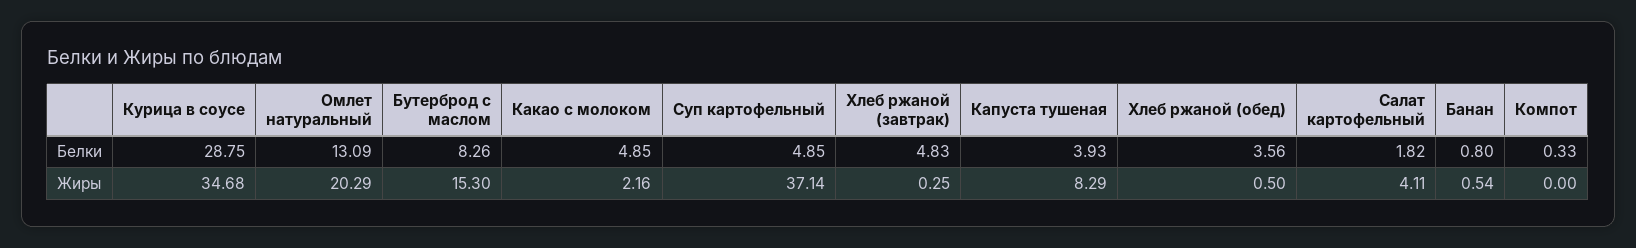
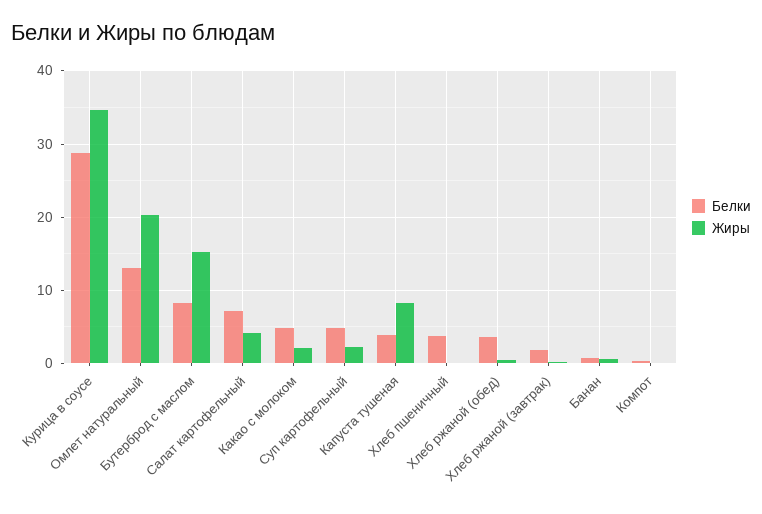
  {
    "Белки": {
      "Курица в соусе": 28.75,
      "Омлет натуральный": 13.09,
      "Бутерброд с маслом": 8.26,
      "Какао с молоком": 4.85,
      "Суп картофельный": 4.85,
-     "Хлеб ржаной (завтрак)": 4.83,
+     "Хлеб ржаной (завтрак)": 2,
      "Капуста тушеная": 3.93,
      "Хлеб ржаной (обед)": 3.56,
-     "Салат картофельный": 1.82,
+     "Салат картофельный": 7,
      "Банан": 0.8,
-     "Компот": 0.33
+     "Компот": 0.33,
+     "Хлеб пшеничный": 4
    },
    "Жиры": {
      "Курица в соусе": 34.68,
      "Омлет натуральный": 20.29,
      "Бутерброд с маслом": 15.3,
      "Какао с молоком": 2.16,
-     "Суп картофельный": 37.14,
+     "Суп картофельный": 2,
      "Хлеб ржаной (завтрак)": 0.25,
      "Капуста тушеная": 8.29,
      "Хлеб ржаной (обед)": 0.5,
      "Салат картофельный": 4.11,
      "Банан": 0.54,
-     "Компот": 0
+     "Компот": 0,
+     "Хлеб пшеничный": 0
    }
  }

